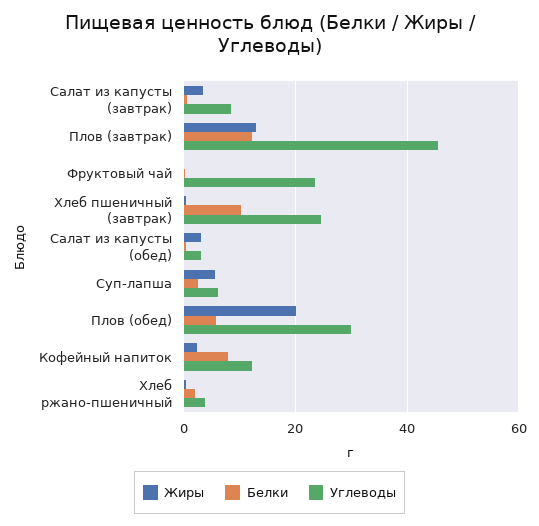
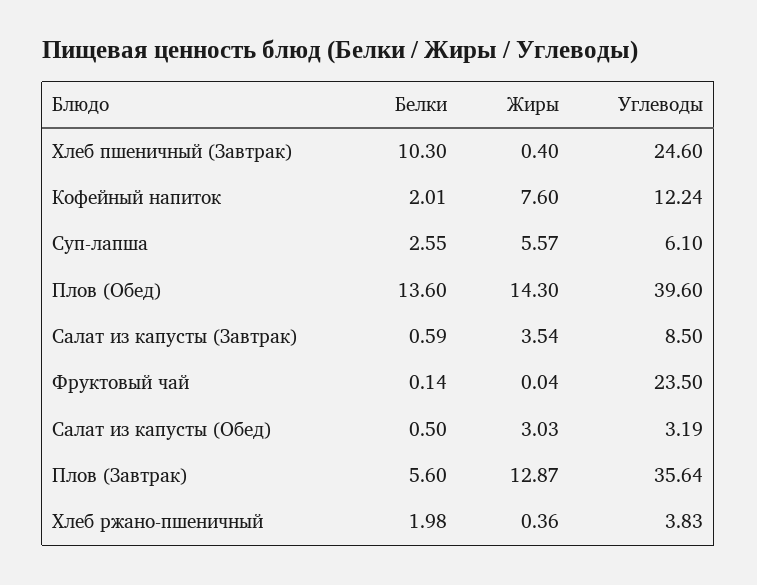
  {
    "Жиры": {
      "Салат из капусты (завтрак)": 3.54,
      "Плов (завтрак)": 12.87,
      "Фруктовый чай": 0.04,
      "Хлеб пшеничный (завтрак)": 0.4,
      "Салат из капусты (обед)": 3.03,
      "Суп-лапша": 5.57,
-     "Плов (обед)": 20,
+     "Плов (обед)": 14.3,
-     "Кофейный напиток": 2,
+     "Кофейный напиток": 7.6,
      "Хлеб ржано-пшеничный": 0.36
    },
    "Белки": {
      "Салат из капусты (завтрак)": 0.59,
-     "Плов (завтрак)": 12,
+     "Плов (завтрак)": 5.6,
      "Фруктовый чай": 0.14,
      "Хлеб пшеничный (завтрак)": 10.3,
      "Салат из капусты (обед)": 0.5,
      "Суп-лапша": 2.55,
-     "Плов (обед)": 6,
+     "Плов (обед)": 13.6,
-     "Кофейный напиток": 8,
+     "Кофейный напиток": 2.01,
      "Хлеб ржано-пшеничный": 1.98
    },
    "Углеводы": {
      "Салат из капусты (завтрак)": 8.5,
-     "Плов (завтрак)": 46,
+     "Плов (завтрак)": 35.64,
      "Фруктовый чай": 23.5,
      "Хлеб пшеничный (завтрак)": 24.6,
      "Салат из капусты (обед)": 3.19,
      "Суп-лапша": 6.1,
-     "Плов (обед)": 30,
+     "Плов (обед)": 39.6,
      "Кофейный напиток": 12.24,
      "Хлеб ржано-пшеничный": 3.83
    }
  }

